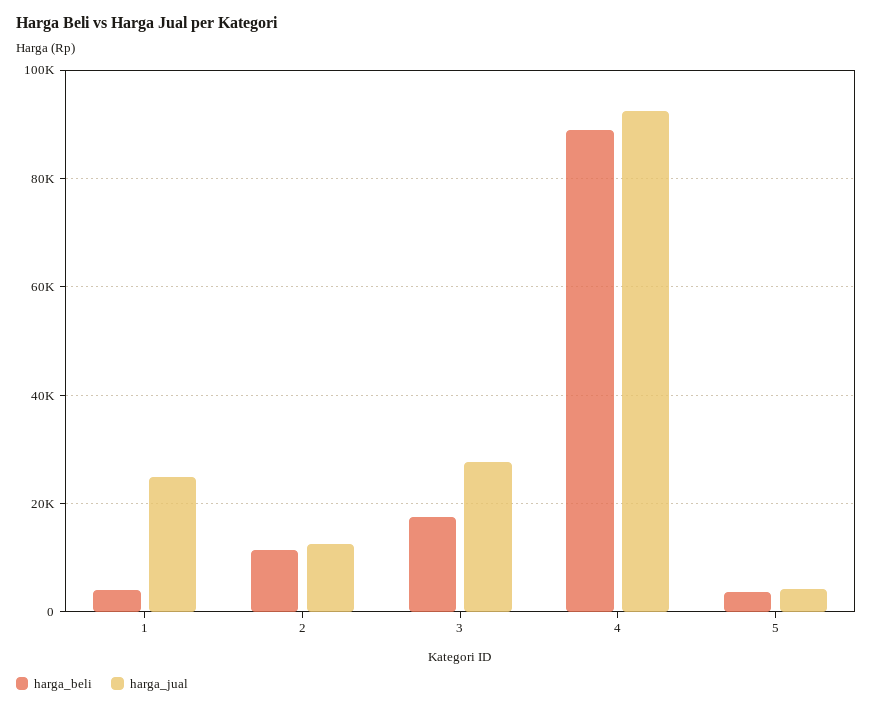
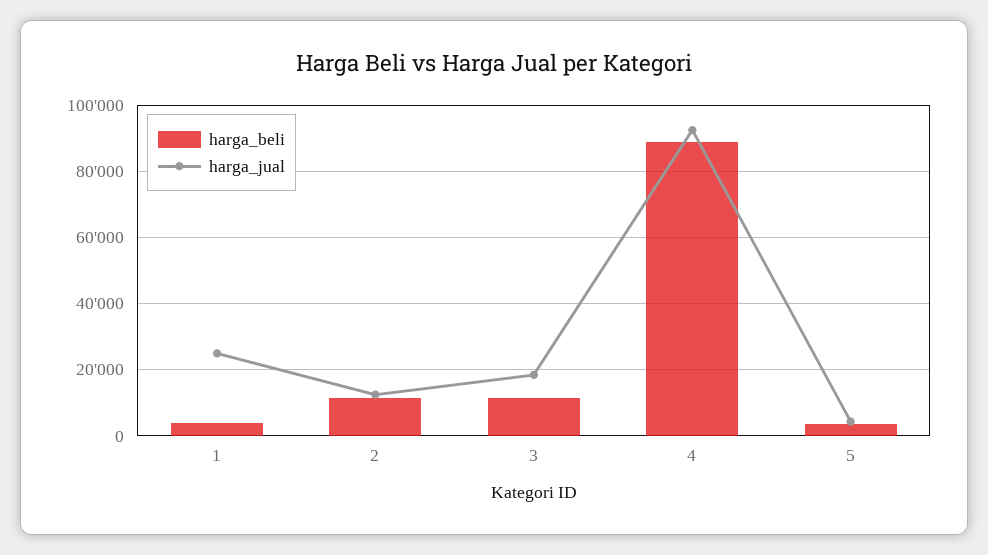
  {
    "harga_beli": {
      "1": 4000,
      "2": 12000,
-     "3": 18000,
+     "3": 12000,
      "4": 90000,
      "5": 4000
    },
    "harga_jual": {
      "1": 26000,
      "2": 12000,
-     "3": 28000,
+     "3": 18000,
      "4": 92000,
      "5": 4000
    }
  }

